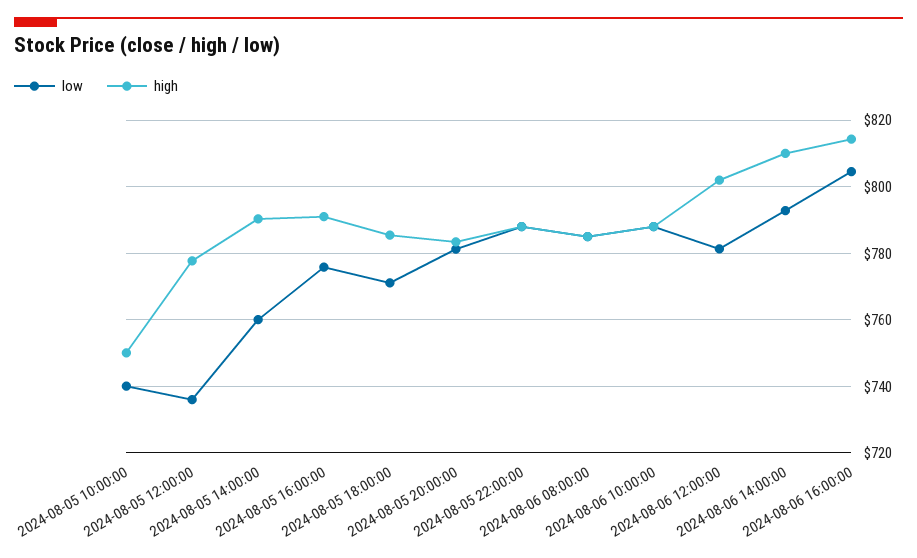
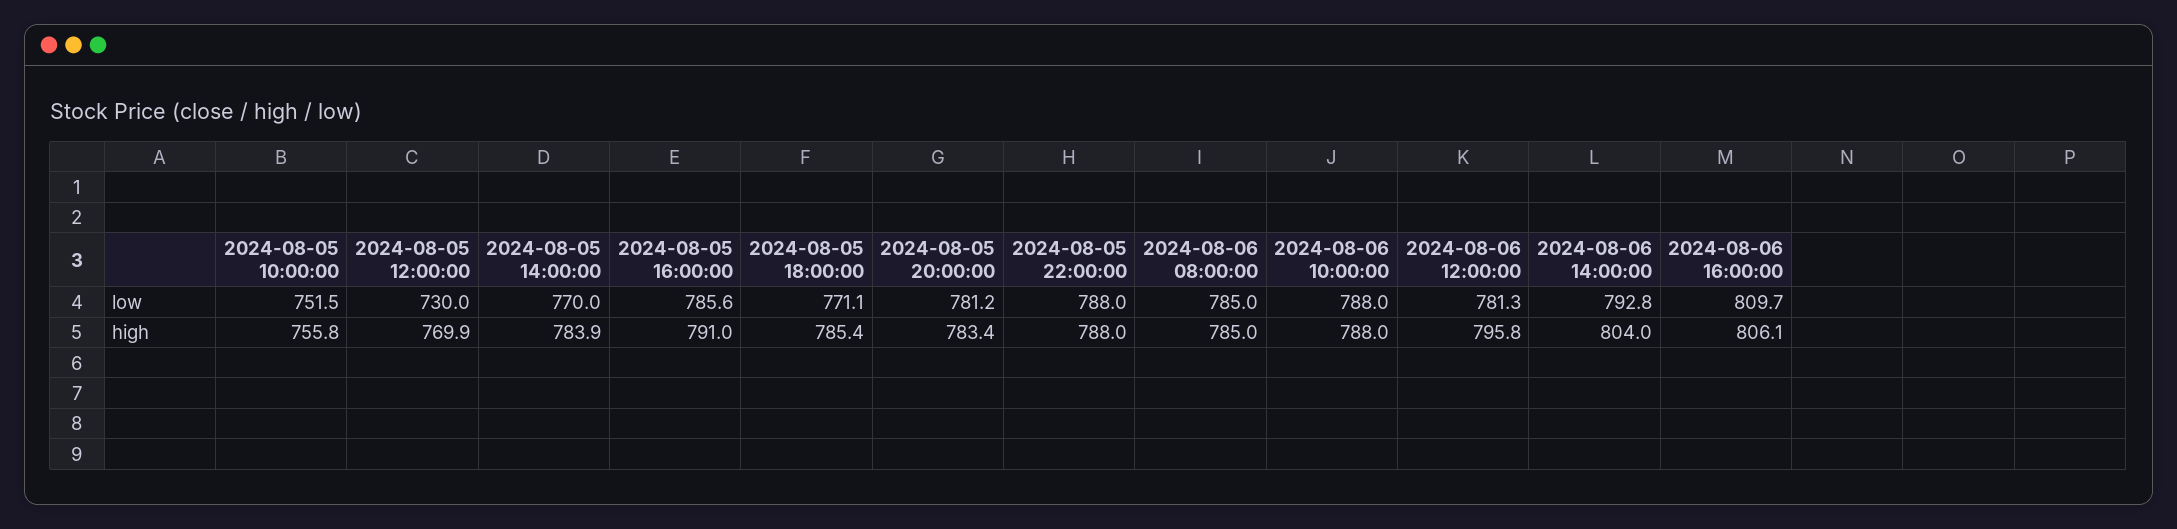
  {
    "low": {
-     "2024-08-05 10:00:00": 740,
+     "2024-08-05 10:00:00": 751.5,
-     "2024-08-05 12:00:00": 736,
+     "2024-08-05 12:00:00": 730,
-     "2024-08-05 14:00:00": 760,
+     "2024-08-05 14:00:00": 770,
-     "2024-08-05 16:00:00": 776,
+     "2024-08-05 16:00:00": 785.6,
      "2024-08-05 18:00:00": 771.1,
      "2024-08-05 20:00:00": 781.2,
      "2024-08-05 22:00:00": 788,
      "2024-08-06 08:00:00": 785,
      "2024-08-06 10:00:00": 788,
      "2024-08-06 12:00:00": 781.3,
      "2024-08-06 14:00:00": 792.8,
-     "2024-08-06 16:00:00": 804
+     "2024-08-06 16:00:00": 809.7
    },
    "high": {
-     "2024-08-05 10:00:00": 750,
+     "2024-08-05 10:00:00": 755.8,
-     "2024-08-05 12:00:00": 778,
+     "2024-08-05 12:00:00": 769.9,
-     "2024-08-05 14:00:00": 790,
+     "2024-08-05 14:00:00": 783.9,
      "2024-08-05 16:00:00": 791,
      "2024-08-05 18:00:00": 785.4,
      "2024-08-05 20:00:00": 783.4,
      "2024-08-05 22:00:00": 788,
      "2024-08-06 08:00:00": 785,
      "2024-08-06 10:00:00": 788,
-     "2024-08-06 12:00:00": 802,
+     "2024-08-06 12:00:00": 795.8,
-     "2024-08-06 14:00:00": 810,
+     "2024-08-06 14:00:00": 804,
-     "2024-08-06 16:00:00": 814
+     "2024-08-06 16:00:00": 806.1
    }
  }

